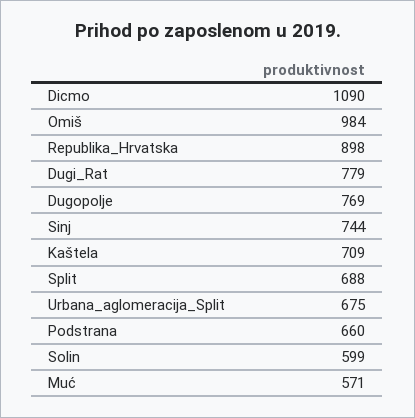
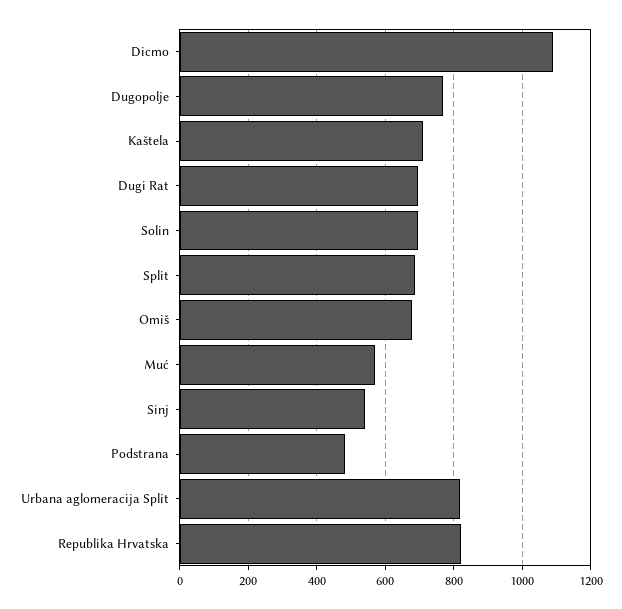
  {
    "Dicmo": 1090,
-   "Omiš": 984,
+   "Omiš": 680,
-   "Republika_Hrvatska": 898,
+   "Republika_Hrvatska": 820,
-   "Dugi_Rat": 779,
+   "Dugi_Rat": 700,
    "Dugopolje": 769,
-   "Sinj": 744,
+   "Sinj": 540,
    "Kaštela": 709,
    "Split": 688,
-   "Urbana_aglomeracija_Split": 675,
+   "Urbana_aglomeracija_Split": 820,
-   "Podstrana": 660,
+   "Podstrana": 480,
-   "Solin": 599,
+   "Solin": 700,
    "Muć": 571
  }

